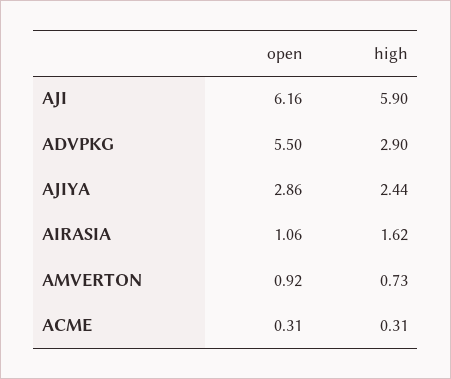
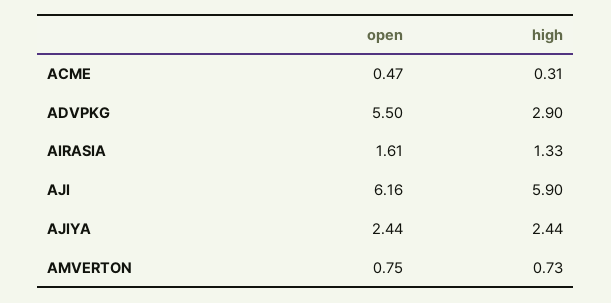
  {
    "open": {
      "AJI": 6.16,
      "ADVPKG": 5.5,
-     "AJIYA": 2.86,
+     "AJIYA": 2.44,
-     "AIRASIA": 1.06,
+     "AIRASIA": 1.61,
-     "AMVERTON": 0.92,
+     "AMVERTON": 0.75,
-     "ACME": 0.31
+     "ACME": 0.47
    },
    "high": {
      "AJI": 5.9,
      "ADVPKG": 2.9,
      "AJIYA": 2.44,
-     "AIRASIA": 1.62,
+     "AIRASIA": 1.33,
      "AMVERTON": 0.73,
      "ACME": 0.31
    }
  }

